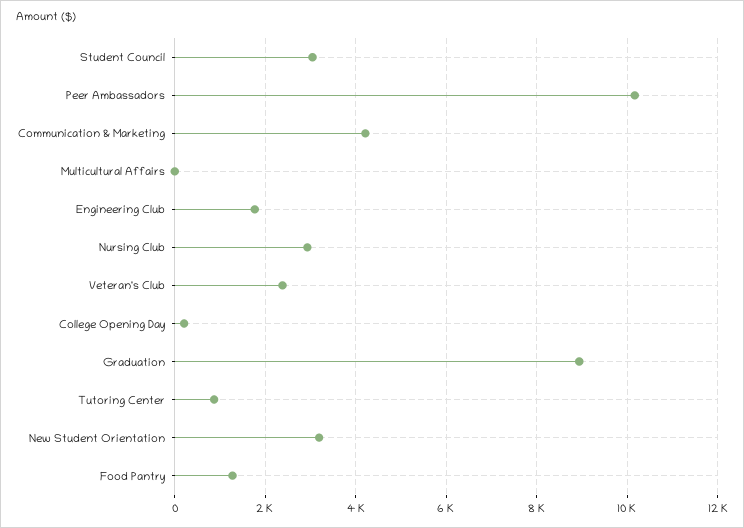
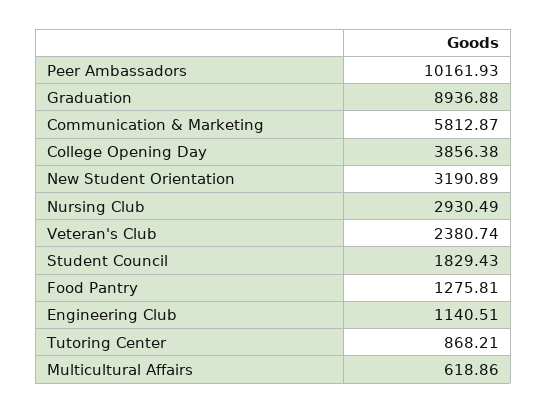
  {
-   "Student Council": 3000,
+   "Student Council": 1829.43,
    "Peer Ambassadors": 10161.93,
-   "Communication & Marketing": 4200,
+   "Communication & Marketing": 5812.87,
-   "Multicultural Affairs": 0,
+   "Multicultural Affairs": 618.86,
-   "Engineering Club": 1800,
+   "Engineering Club": 1140.51,
    "Nursing Club": 2930.49,
    "Veteran's Club": 2380.74,
-   "College Opening Day": 200,
+   "College Opening Day": 3856.38,
    "Graduation": 8936.88,
    "Tutoring Center": 868.21,
    "New Student Orientation": 3190.89,
    "Food Pantry": 1275.81
  }

